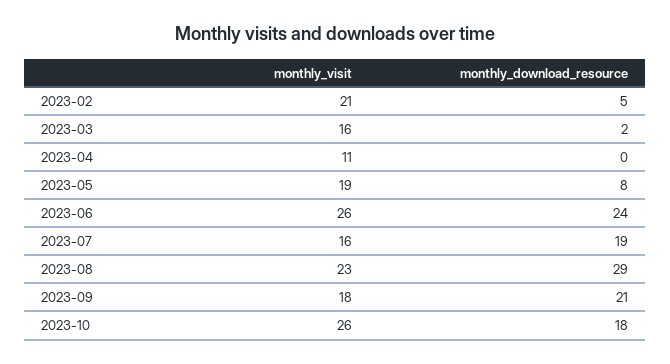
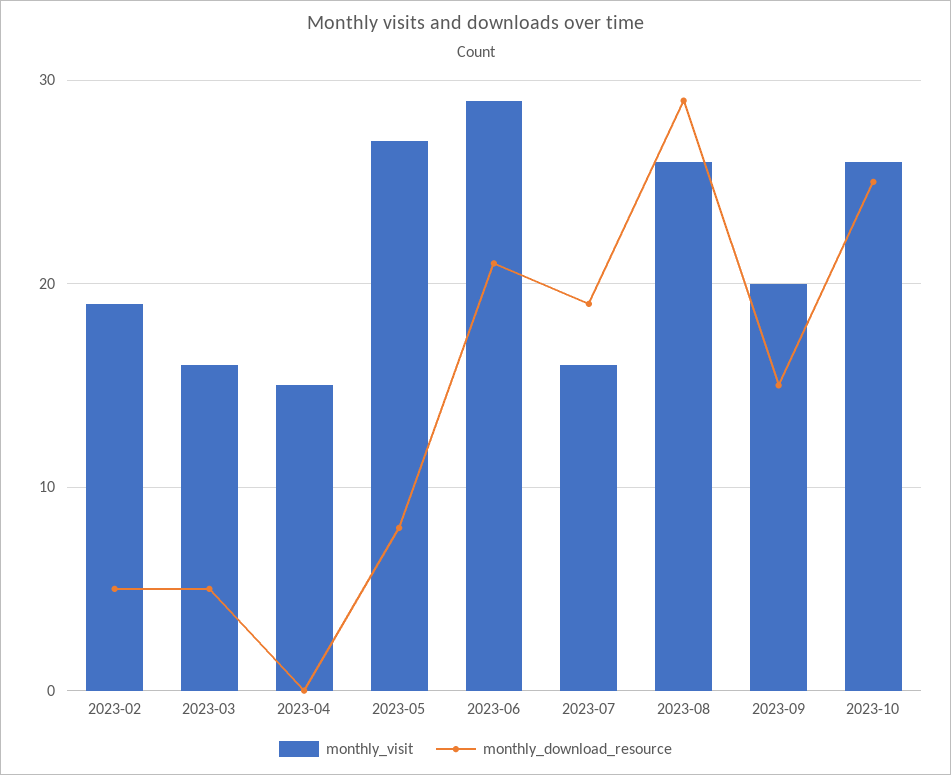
  {
    "monthly_visit": {
-     "2023-02": 21,
+     "2023-02": 19,
      "2023-03": 16,
-     "2023-04": 11,
+     "2023-04": 15,
-     "2023-05": 19,
+     "2023-05": 27,
-     "2023-06": 26,
+     "2023-06": 29,
      "2023-07": 16,
-     "2023-08": 23,
+     "2023-08": 26,
-     "2023-09": 18,
+     "2023-09": 20,
      "2023-10": 26
    },
    "monthly_download_resource": {
      "2023-02": 5,
-     "2023-03": 2,
+     "2023-03": 5,
      "2023-04": 0,
      "2023-05": 8,
-     "2023-06": 24,
+     "2023-06": 21,
      "2023-07": 19,
      "2023-08": 29,
-     "2023-09": 21,
+     "2023-09": 15,
-     "2023-10": 18
+     "2023-10": 25
    }
  }

